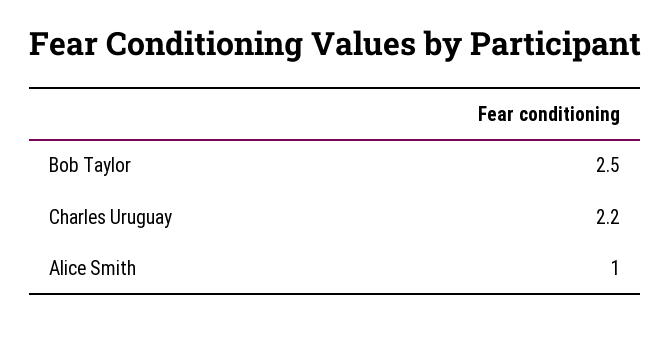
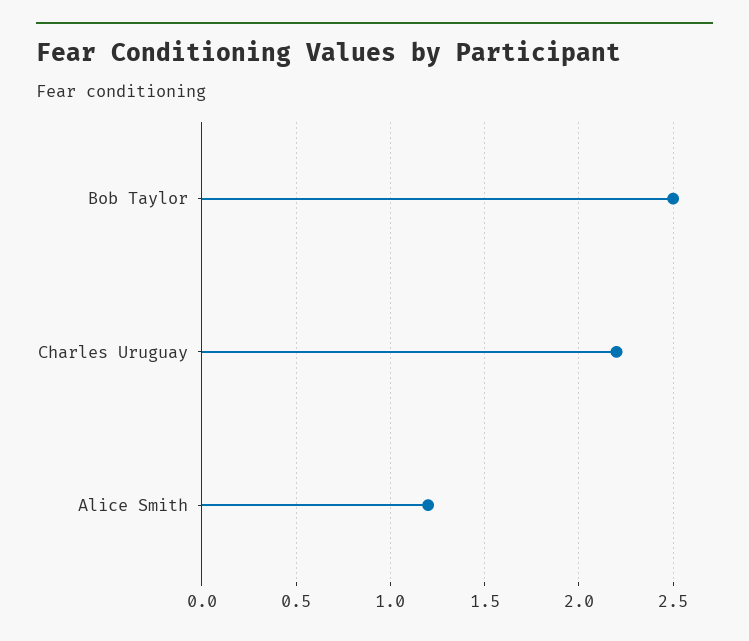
  {
    "Bob Taylor": 2.5,
    "Charles Uruguay": 2.2,
-   "Alice Smith": 1
+   "Alice Smith": 1.2
  }

